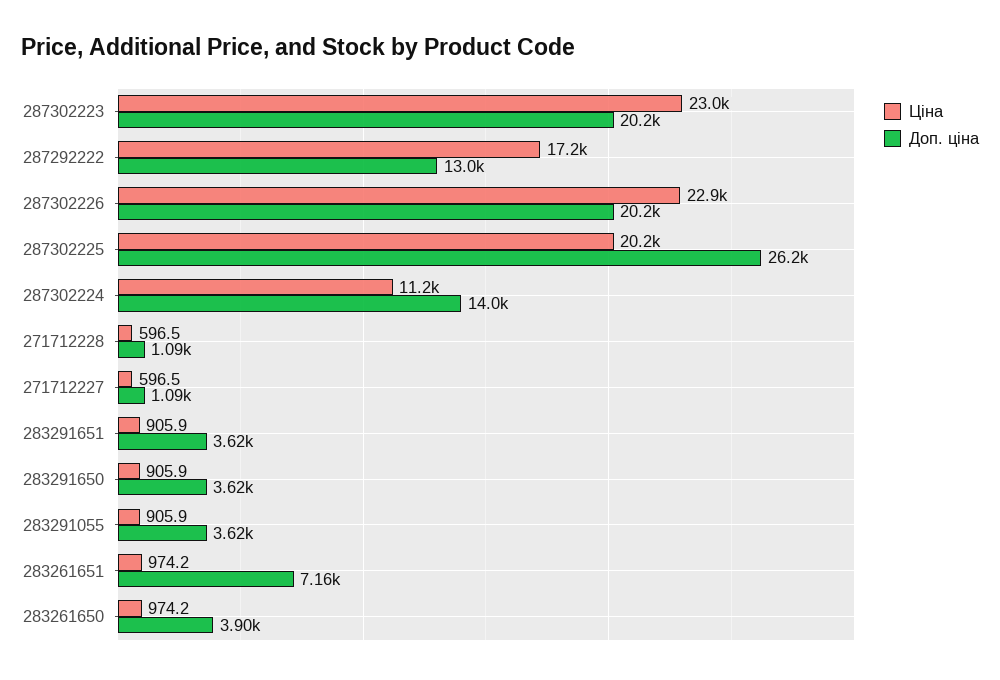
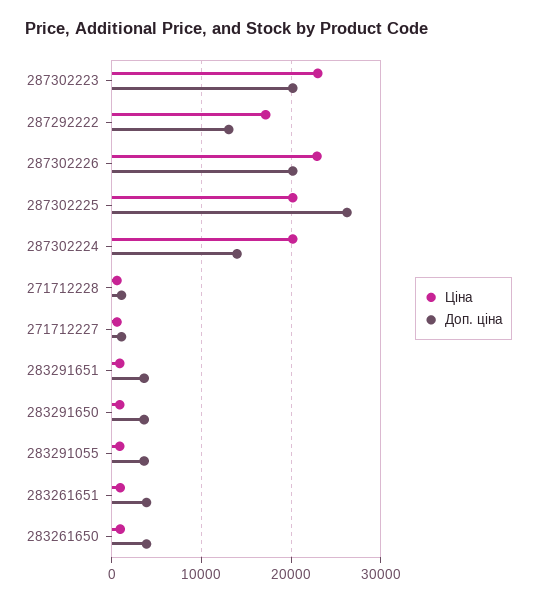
  {
    "Ціна": {
      "287302223": 23000,
      "287292222": 17200,
      "287302226": 22900,
      "287302225": 20200,
-     "287302224": 11200,
+     "287302224": 20000,
      "271712228": 596.5,
      "271712227": 596.5,
      "283291651": 905.9,
      "283291650": 905.9,
      "283291055": 905.9,
      "283261651": 974.2,
      "283261650": 974.2
    },
    "Доп. ціна": {
      "287302223": 20200,
      "287292222": 13000,
      "287302226": 20200,
      "287302225": 26200,
      "287302224": 14000,
      "271712228": 1090,
      "271712227": 1090,
      "283291651": 3620,
      "283291650": 3620,
      "283291055": 3620,
-     "283261651": 7160,
+     "283261651": 4000,
      "283261650": 3900
    }
  }

